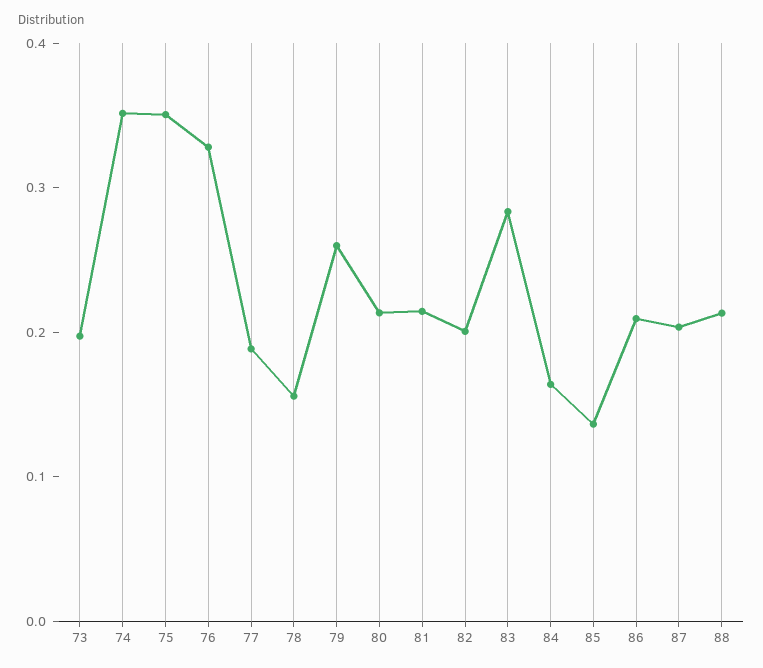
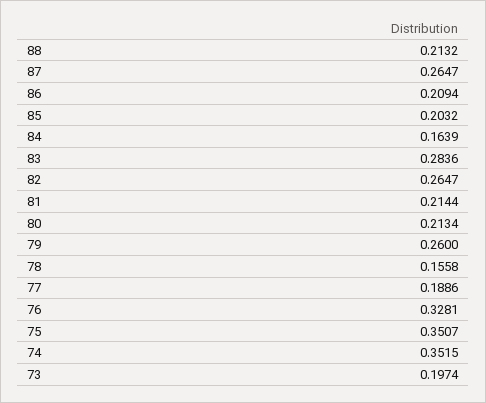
  {
    "73": 0.1974,
    "74": 0.3515,
    "75": 0.3507,
    "76": 0.3281,
    "77": 0.1886,
    "78": 0.1558,
    "79": 0.26,
    "80": 0.2134,
    "81": 0.2144,
-   "82": 0.2,
+   "82": 0.2647,
    "83": 0.2836,
    "84": 0.1639,
-   "85": 0.14,
+   "85": 0.2032,
    "86": 0.2094,
-   "87": 0.2,
+   "87": 0.2647,
    "88": 0.2132
  }

